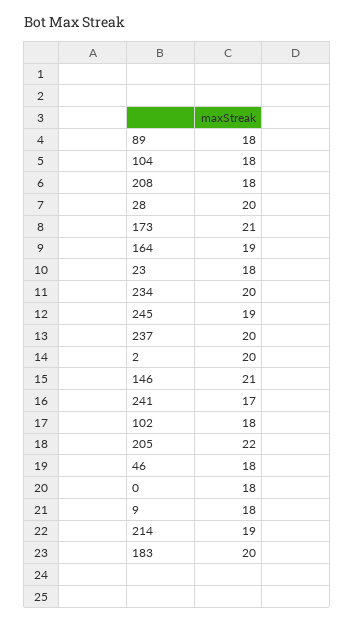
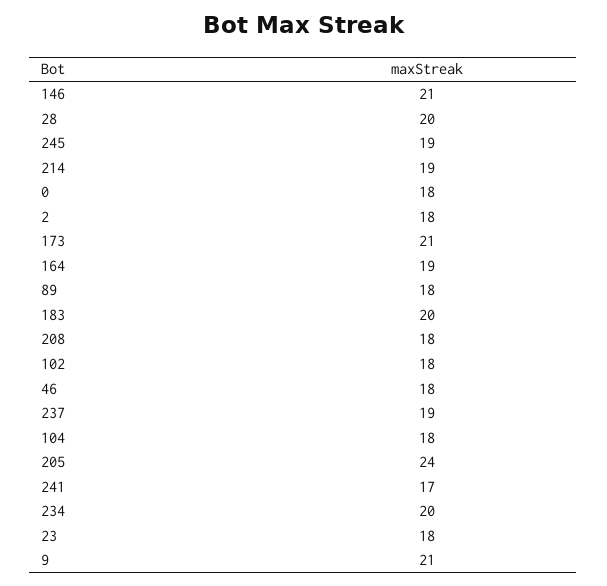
  {
    "89": 18,
    "104": 18,
    "208": 18,
    "28": 20,
    "173": 21,
    "164": 19,
    "23": 18,
    "234": 20,
    "245": 19,
-   "237": 20,
+   "237": 19,
-   "2": 20,
+   "2": 18,
    "146": 21,
    "241": 17,
    "102": 18,
-   "205": 22,
+   "205": 24,
    "46": 18,
    "0": 18,
-   "9": 18,
+   "9": 21,
    "214": 19,
    "183": 20
  }

